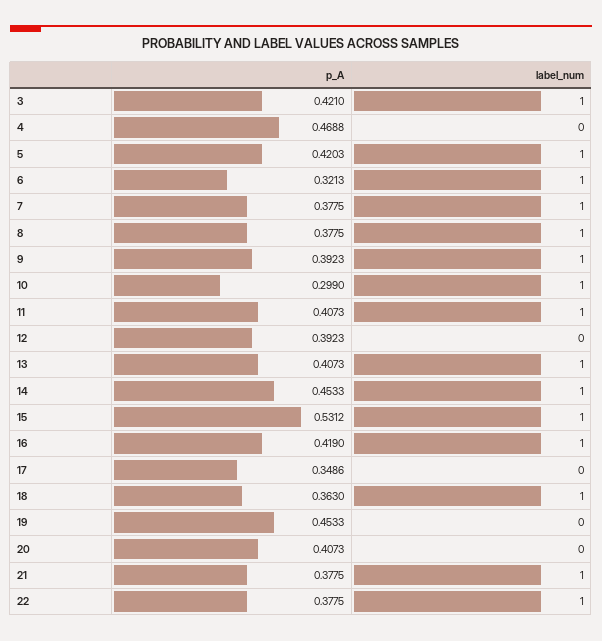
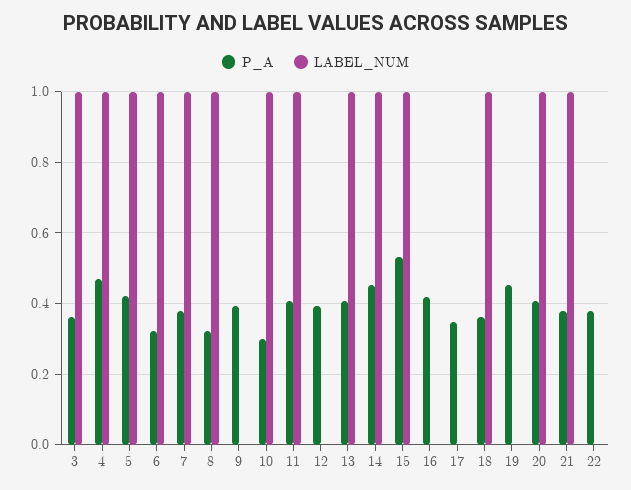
  {
    "p_A": {
-     "3": 0.421,
+     "3": 0.36,
      "4": 0.4688,
      "5": 0.4203,
      "6": 0.3213,
      "7": 0.3775,
-     "8": 0.3775,
+     "8": 0.32,
      "9": 0.3923,
      "10": 0.299,
      "11": 0.4073,
      "12": 0.3923,
      "13": 0.4073,
      "14": 0.4533,
      "15": 0.5312,
      "16": 0.419,
      "17": 0.3486,
      "18": 0.363,
      "19": 0.4533,
      "20": 0.4073,
      "21": 0.3775,
      "22": 0.3775
    },
    "label_num": {
      "3": 1,
-     "4": 0,
+     "4": 1,
      "5": 1,
      "6": 1,
      "7": 1,
      "8": 1,
-     "9": 1,
+     "9": 0,
      "10": 1,
      "11": 1,
      "12": 0,
      "13": 1,
      "14": 1,
      "15": 1,
-     "16": 1,
+     "16": 0,
      "17": 0,
      "18": 1,
      "19": 0,
-     "20": 0,
+     "20": 1,
      "21": 1,
-     "22": 1
+     "22": 0
    }
  }

